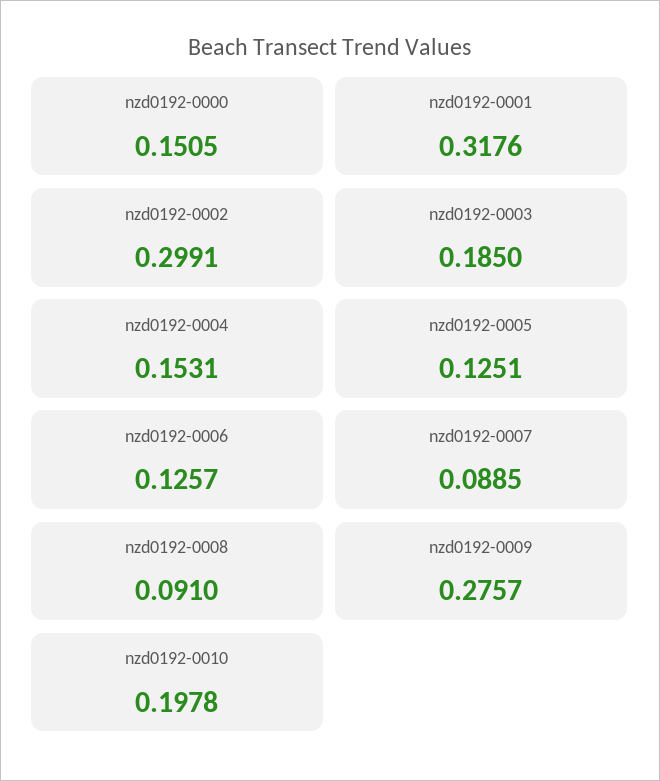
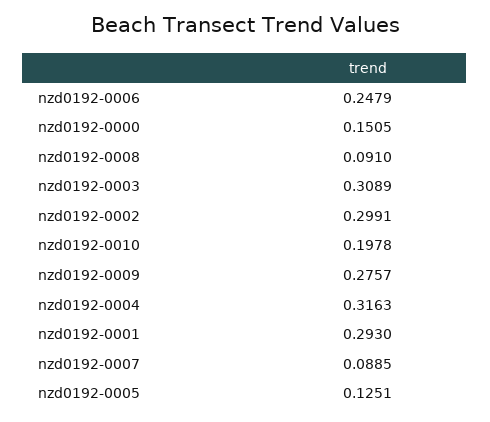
  {
    "nzd0192-0000": 0.1505,
-   "nzd0192-0001": 0.3176,
+   "nzd0192-0001": 0.293,
    "nzd0192-0002": 0.2991,
-   "nzd0192-0003": 0.185,
+   "nzd0192-0003": 0.3089,
-   "nzd0192-0004": 0.1531,
+   "nzd0192-0004": 0.3163,
    "nzd0192-0005": 0.1251,
-   "nzd0192-0006": 0.1257,
+   "nzd0192-0006": 0.2479,
    "nzd0192-0007": 0.0885,
    "nzd0192-0008": 0.091,
    "nzd0192-0009": 0.2757,
    "nzd0192-0010": 0.1978
  }

